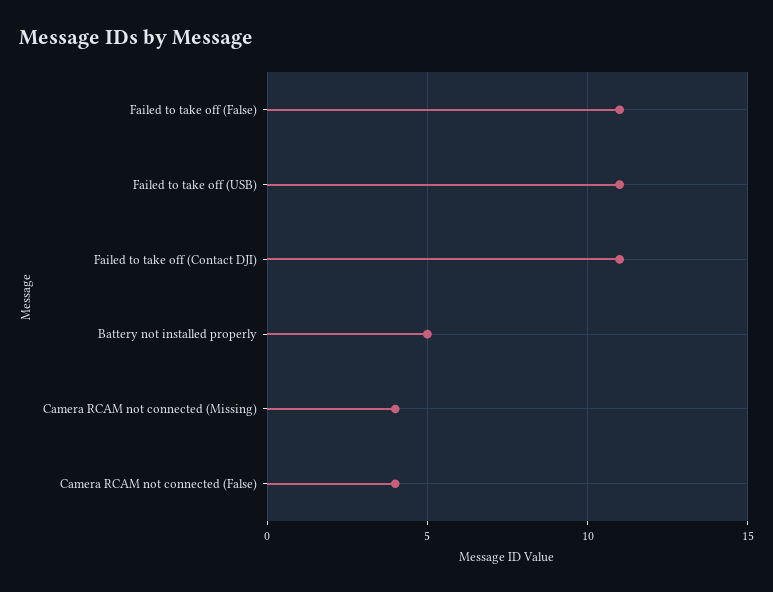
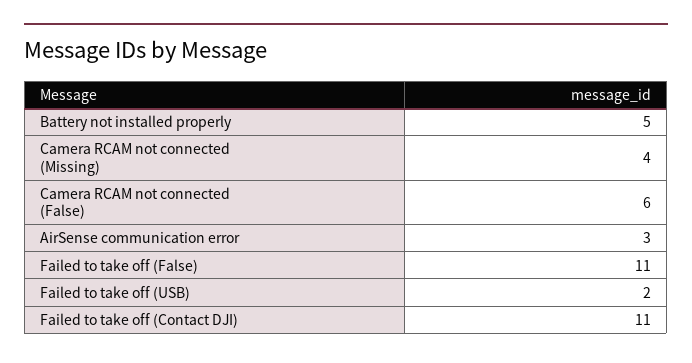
  {
    "Failed to take off (False)": 11,
-   "Failed to take off (USB)": 11,
+   "Failed to take off (USB)": 2,
    "Failed to take off (Contact DJI)": 11,
    "Battery not installed properly": 5,
    "Camera RCAM not connected (Missing)": 4,
-   "Camera RCAM not connected (False)": 4
+   "Camera RCAM not connected (False)": 6,
+   "AirSense communication error": 3
  }

